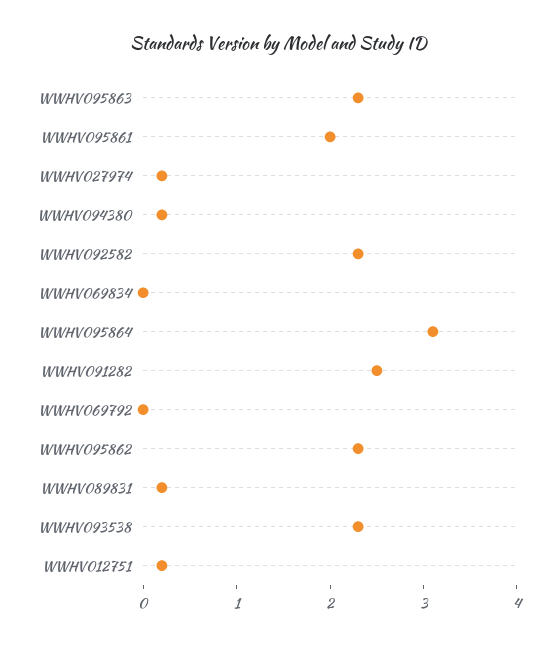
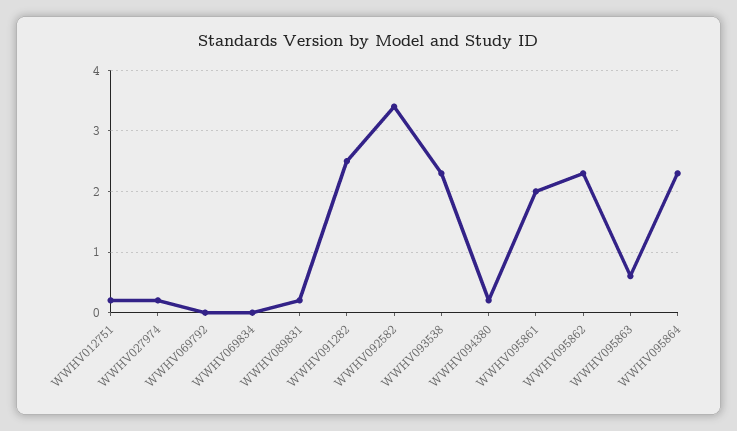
  {
-   "WWHV095863": 2.3,
+   "WWHV095863": 0.6,
    "WWHV095861": 2,
    "WWHV027974": 0.2,
    "WWHV094380": 0.2,
-   "WWHV092582": 2.3,
+   "WWHV092582": 3.4,
    "WWHV069834": 0,
-   "WWHV095864": 3.1,
+   "WWHV095864": 2.3,
    "WWHV091282": 2.5,
    "WWHV069792": 0,
    "WWHV095862": 2.3,
    "WWHV089831": 0.2,
    "WWHV093538": 2.3,
    "WWHV012751": 0.2
  }

